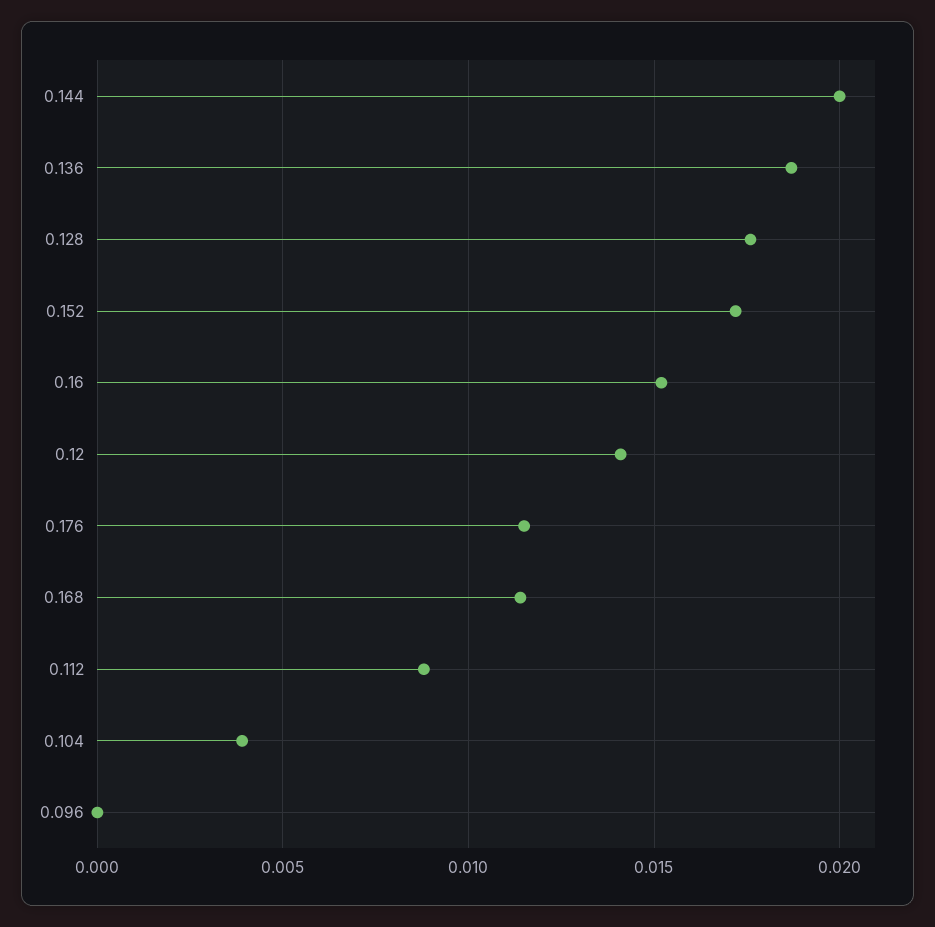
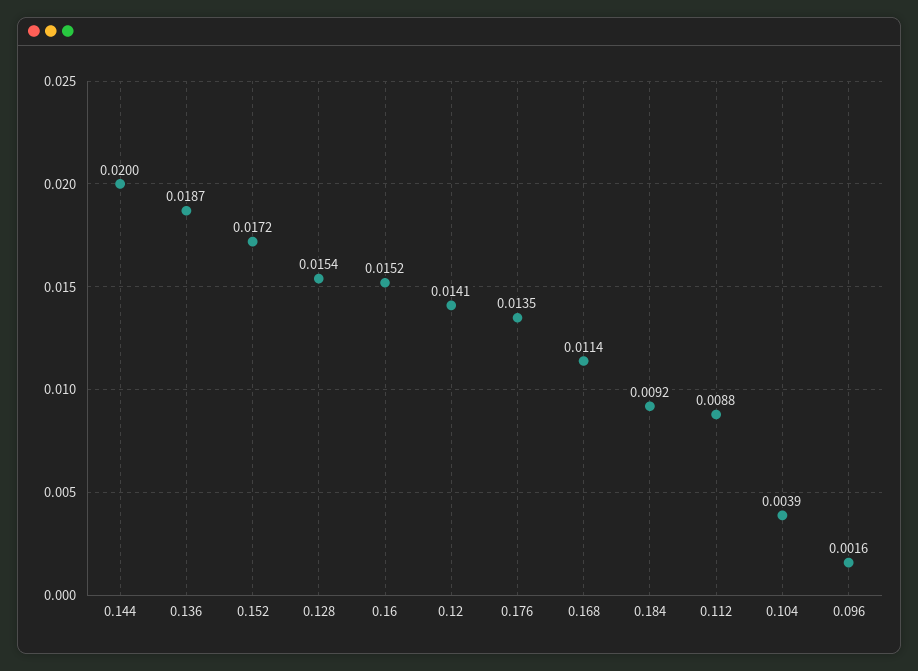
  {
    "0.144": 0.02,
    "0.136": 0.0187,
-   "0.128": 0.0175,
+   "0.128": 0.0154,
    "0.152": 0.0172,
    "0.16": 0.0152,
    "0.12": 0.0141,
-   "0.176": 0.0115,
+   "0.176": 0.0135,
    "0.168": 0.0114,
    "0.112": 0.0088,
    "0.104": 0.0039,
-   "0.096": 0
+   "0.096": 0.0016,
+   "0.184": 0.0092
  }

